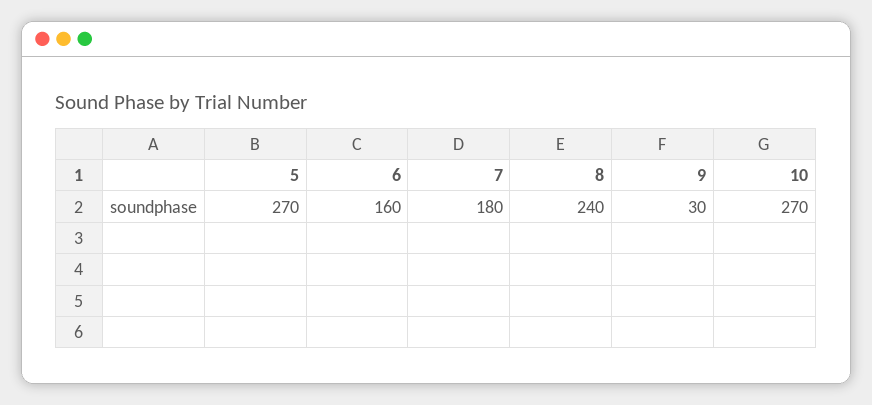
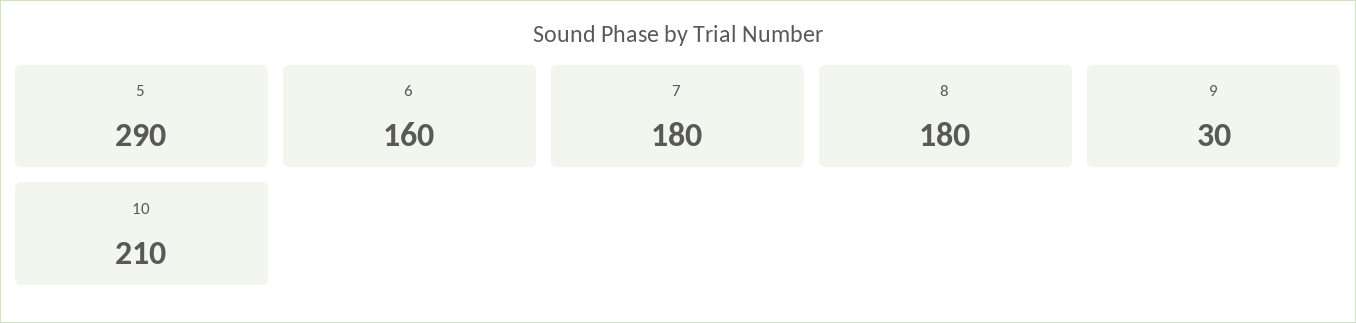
  {
-   "5": 270,
+   "5": 290,
    "6": 160,
    "7": 180,
-   "8": 240,
+   "8": 180,
    "9": 30,
-   "10": 270
+   "10": 210
  }

